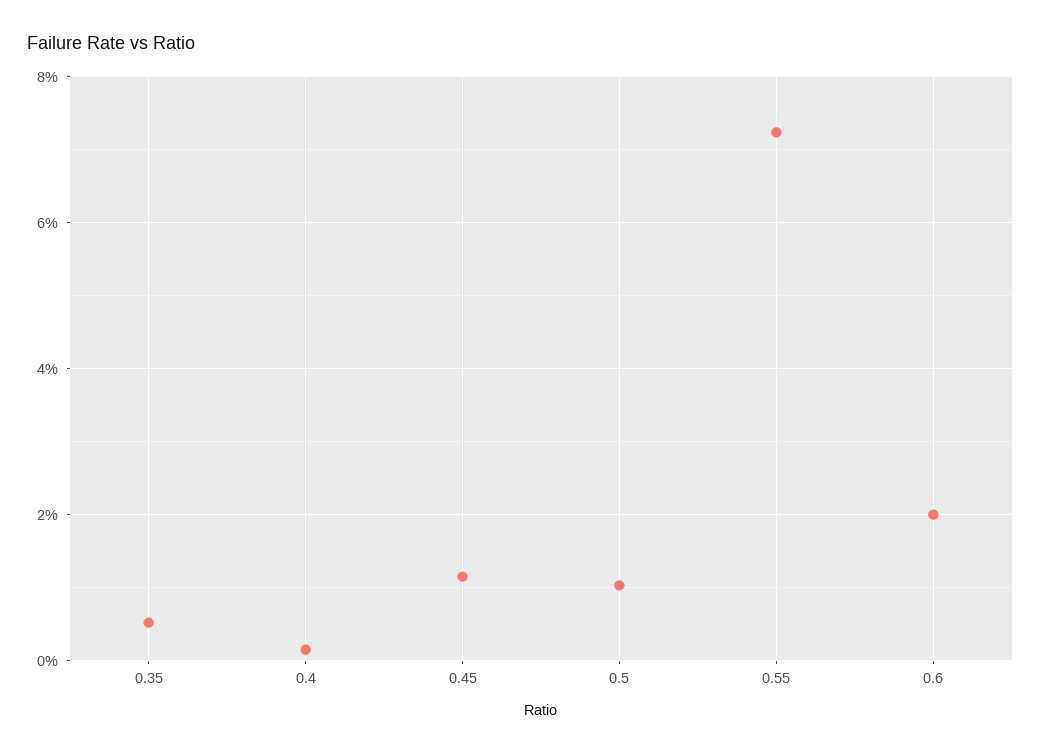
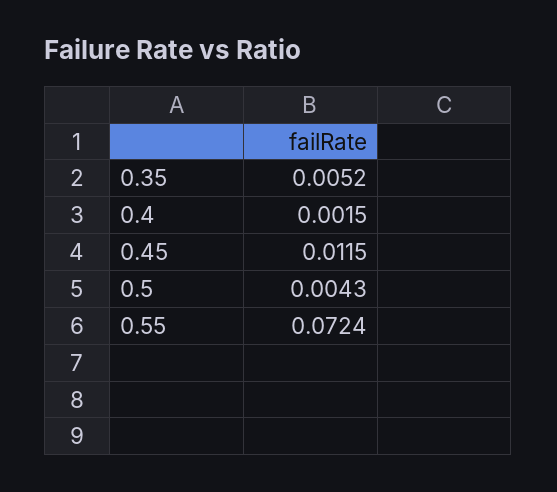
  {
    "0.35": 0.0052,
    "0.4": 0.0015,
    "0.45": 0.0115,
-   "0.5": 0.01,
+   "0.5": 0.0043,
-   "0.55": 0.0724,
+   "0.55": 0.0724
-   "0.6": 0.02
  }

